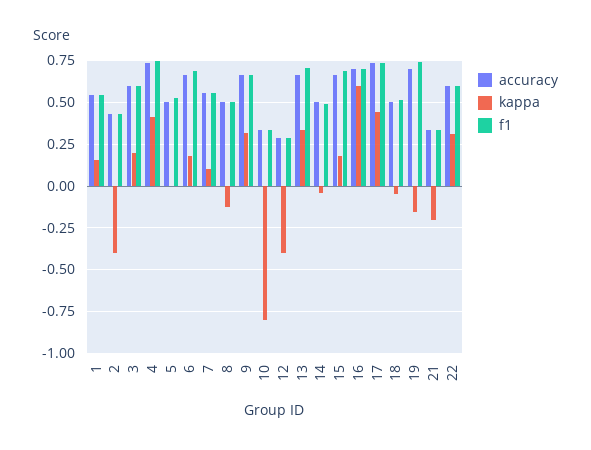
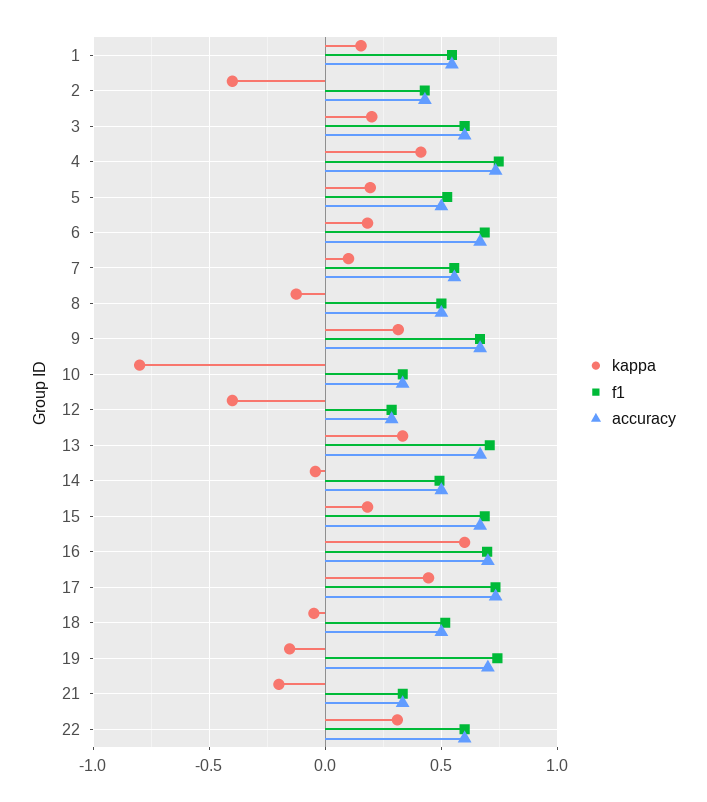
  {
    "accuracy": {
      "1": 0.55,
      "2": 0.45,
      "3": 0.6,
      "4": 0.75,
      "5": 0.5,
      "6": 0.65,
      "7": 0.55,
      "8": 0.5,
      "9": 0.65,
      "10": 0.35,
      "12": 0.3,
      "13": 0.65,
      "14": 0.5,
      "15": 0.65,
      "16": 0.7,
      "17": 0.75,
      "18": 0.5,
      "19": 0.7,
      "21": 0.35,
      "22": 0.6
    },
    "kappa": {
      "1": 0.15,
      "2": -0.4,
      "3": 0.2,
      "4": 0.4,
-     "5": 0,
+     "5": 0.2,
      "6": 0.2,
      "7": 0.1,
      "8": -0.15,
      "9": 0.3,
      "10": -0.8,
      "12": -0.4,
      "13": 0.35,
      "14": -0.05,
      "15": 0.2,
      "16": 0.6,
      "17": 0.45,
      "18": -0.05,
      "19": -0.15,
      "21": -0.2,
      "22": 0.3
    },
    "f1": {
      "1": 0.55,
      "2": 0.45,
      "3": 0.6,
      "4": 0.75,
      "5": 0.55,
      "6": 0.7,
      "7": 0.55,
      "8": 0.5,
      "9": 0.65,
      "10": 0.35,
      "12": 0.3,
      "13": 0.7,
      "14": 0.5,
      "15": 0.7,
      "16": 0.7,
      "17": 0.75,
      "18": 0.5,
      "19": 0.75,
      "21": 0.35,
      "22": 0.6
    }
  }

